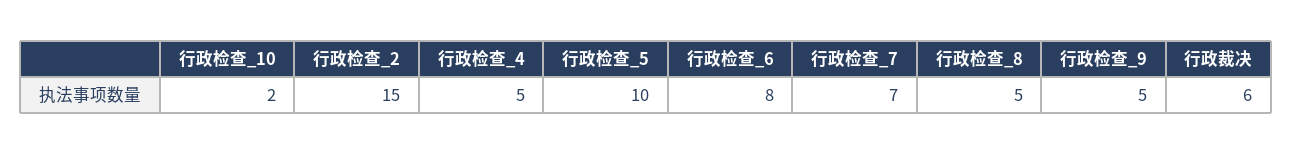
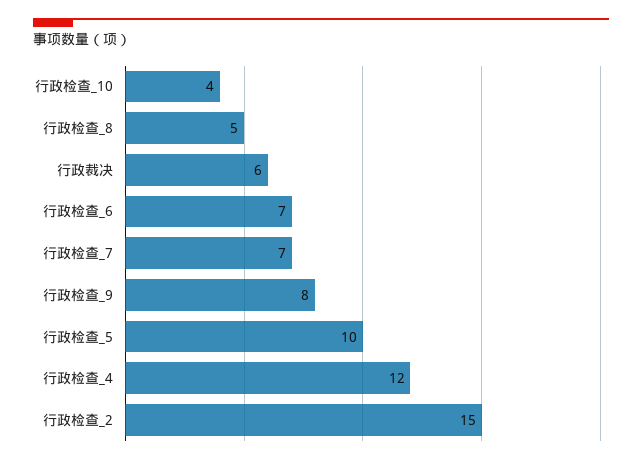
  {
-   "行政检查_10": 2,
+   "行政检查_10": 4,
    "行政检查_2": 15,
-   "行政检查_4": 5,
+   "行政检查_4": 12,
    "行政检查_5": 10,
-   "行政检查_6": 8,
+   "行政检查_6": 7,
    "行政检查_7": 7,
    "行政检查_8": 5,
-   "行政检查_9": 5,
+   "行政检查_9": 8,
    "行政裁决": 6
  }

